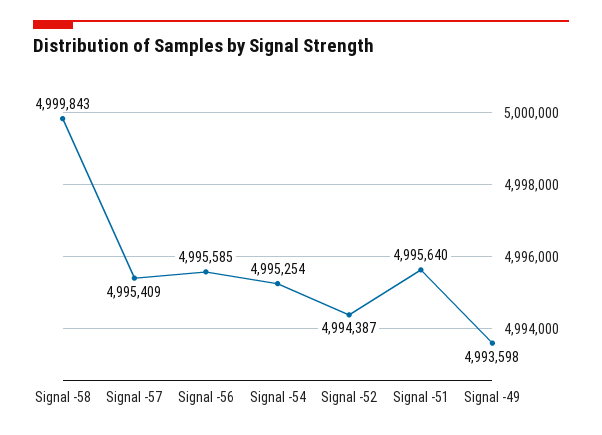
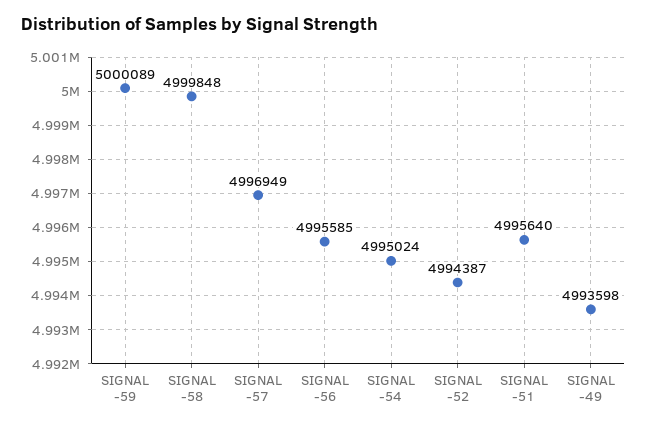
  {
-   "Signal -58": 4999843,
+   "Signal -58": 4999848,
-   "Signal -57": 4995409,
+   "Signal -57": 4996949,
    "Signal -56": 4995585,
-   "Signal -54": 4995254,
+   "Signal -54": 4995024,
    "Signal -52": 4994387,
    "Signal -51": 4995640,
-   "Signal -49": 4993598
+   "Signal -49": 4993598,
+   "SIGNAL -59": 5000089
  }

